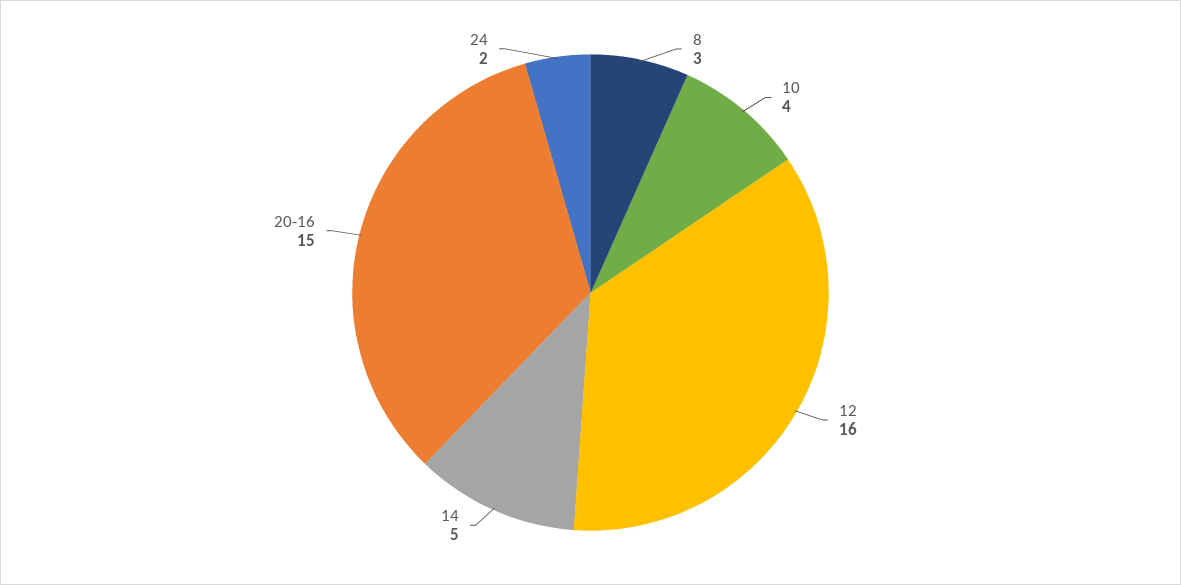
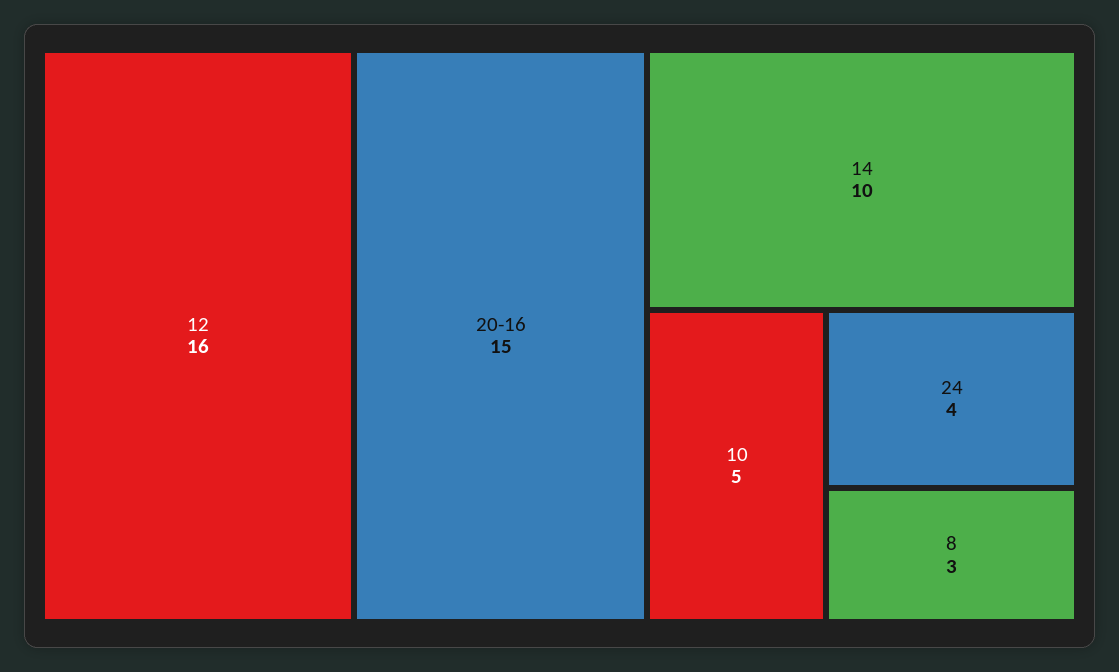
  {
    "8": 3,
-   "10": 4,
+   "10": 5,
    "12": 16,
-   "14": 5,
+   "14": 10,
    "20-16": 15,
-   "24": 2
+   "24": 4
  }

